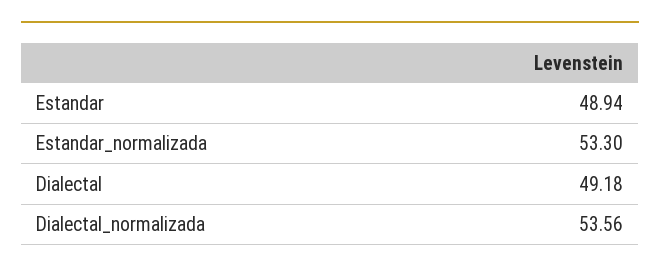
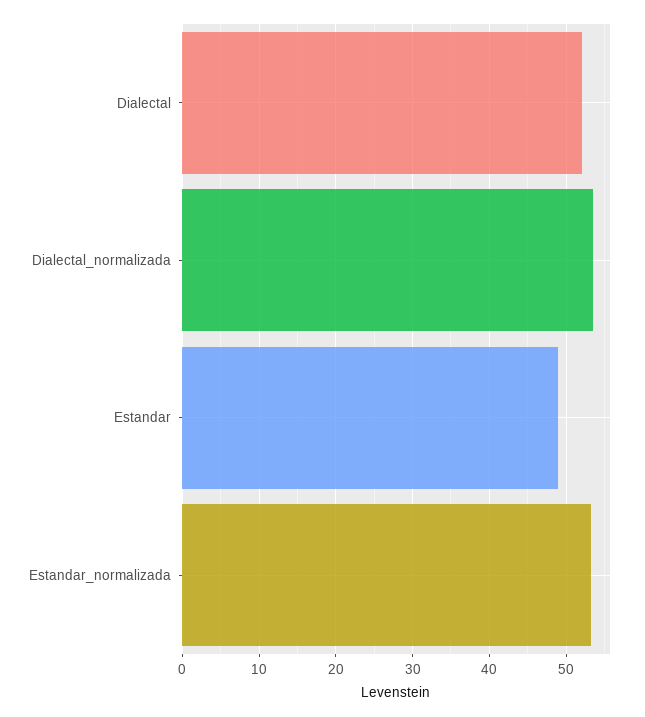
  {
    "Estandar": 48.94,
    "Estandar_normalizada": 53.3,
-   "Dialectal": 49.18,
+   "Dialectal": 52,
    "Dialectal_normalizada": 53.56
  }

